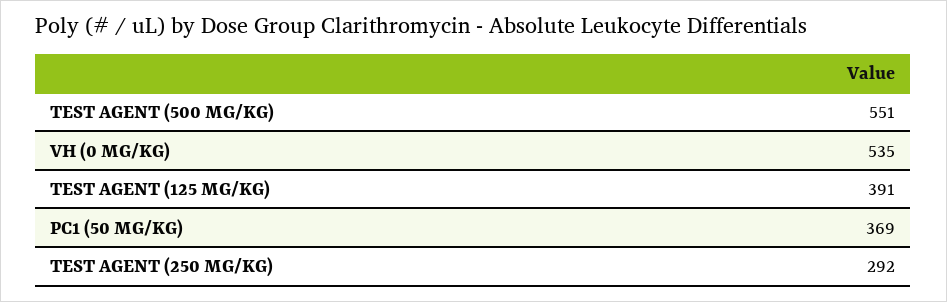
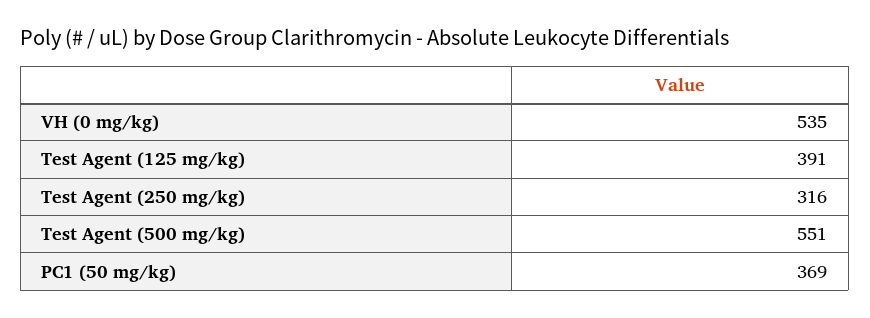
  {
    "TEST AGENT (500 MG/KG)": 551,
    "VH (0 MG/KG)": 535,
    "TEST AGENT (125 MG/KG)": 391,
    "PC1 (50 MG/KG)": 369,
-   "TEST AGENT (250 MG/KG)": 292
+   "TEST AGENT (250 MG/KG)": 316
  }

